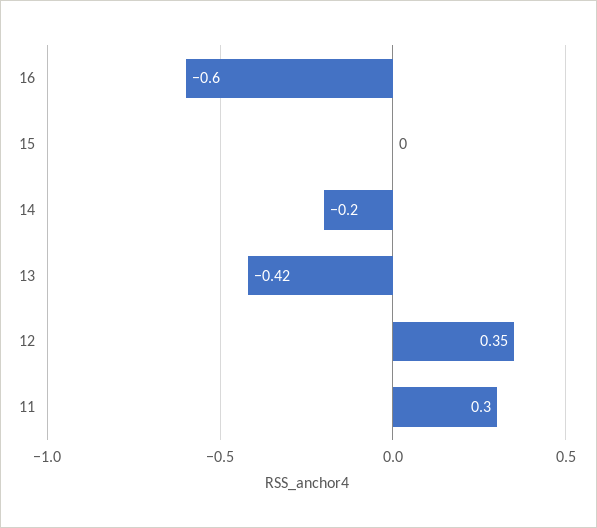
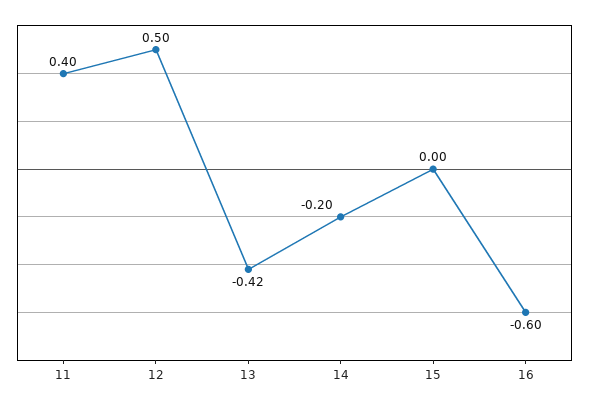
  {
    "16": -0.6,
    "15": 0,
    "14": -0.2,
    "13": -0.42,
-   "12": 0.35,
+   "12": 0.5,
-   "11": 0.3
+   "11": 0.4
  }

